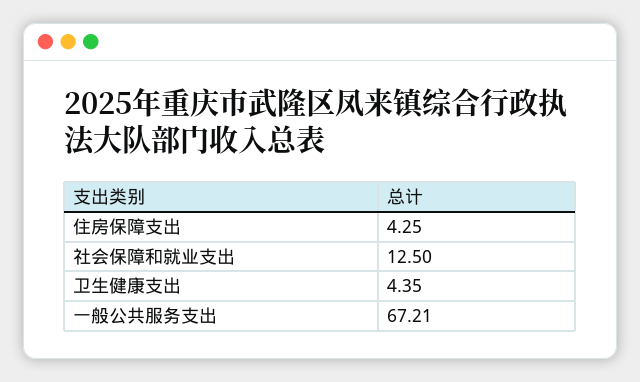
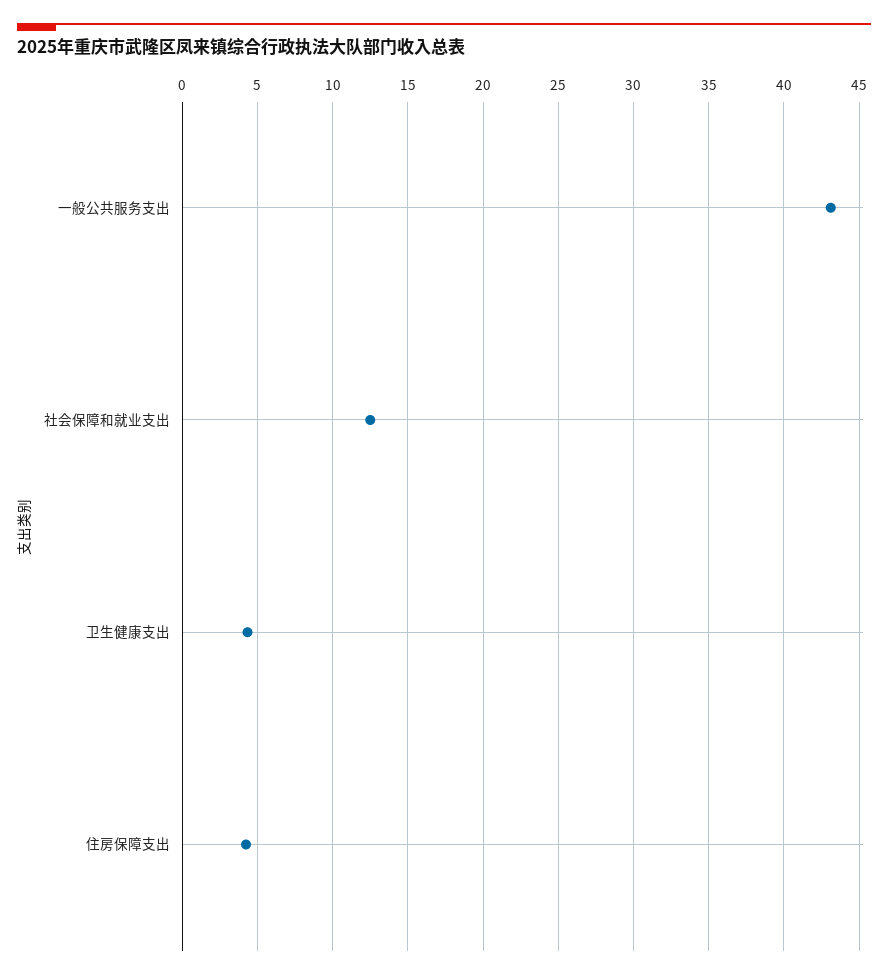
  {
    "住房保障支出": 4.25,
    "社会保障和就业支出": 12.5,
    "卫生健康支出": 4.35,
-   "一般公共服务支出": 67.21
+   "一般公共服务支出": 43
  }

